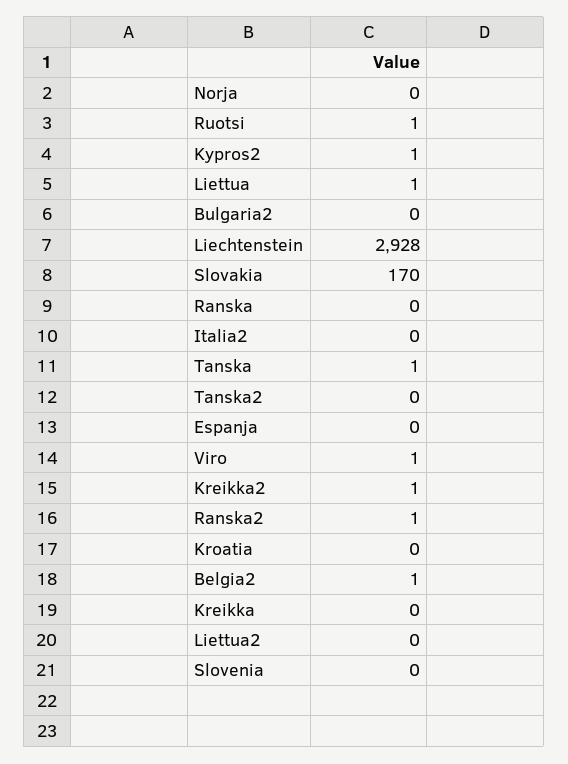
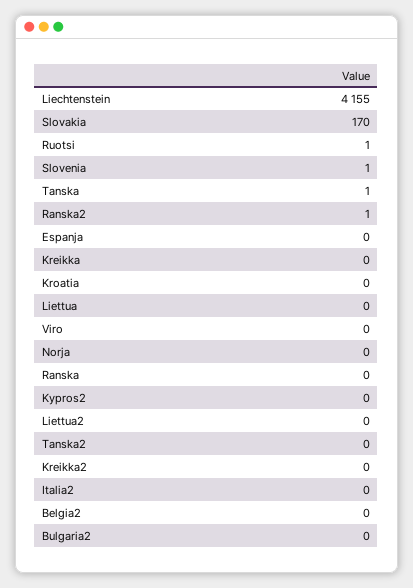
  {
    "Norja": 0,
    "Ruotsi": 1,
-   "Kypros2": 1,
+   "Kypros2": 0,
-   "Liettua": 1,
+   "Liettua": 0,
    "Bulgaria2": 0,
-   "Liechtenstein": 2928,
+   "Liechtenstein": 4155,
    "Slovakia": 170,
    "Ranska": 0,
    "Italia2": 0,
    "Tanska": 1,
    "Tanska2": 0,
    "Espanja": 0,
-   "Viro": 1,
+   "Viro": 0,
-   "Kreikka2": 1,
+   "Kreikka2": 0,
    "Ranska2": 1,
    "Kroatia": 0,
-   "Belgia2": 1,
+   "Belgia2": 0,
    "Kreikka": 0,
    "Liettua2": 0,
-   "Slovenia": 0
+   "Slovenia": 1
  }

